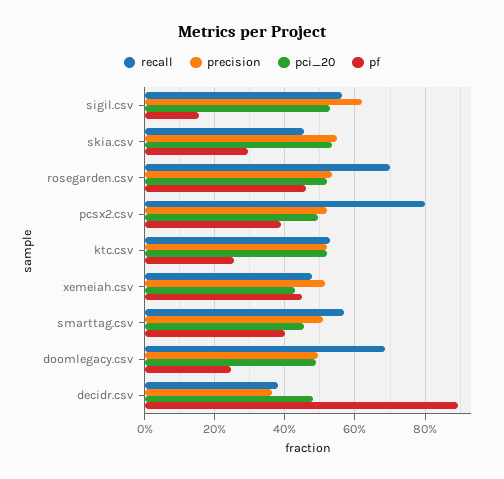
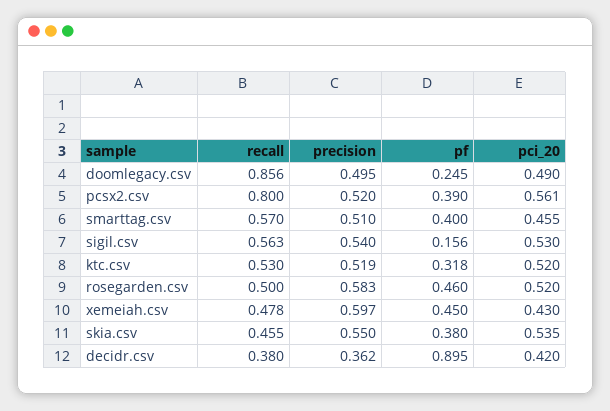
  {
    "recall": {
      "sigil.csv": 0.563,
      "skia.csv": 0.455,
-     "rosegarden.csv": 0.7,
+     "rosegarden.csv": 0.5,
      "pcsx2.csv": 0.8,
      "ktc.csv": 0.53,
      "xemeiah.csv": 0.478,
      "smarttag.csv": 0.57,
-     "doomlegacy.csv": 0.68,
+     "doomlegacy.csv": 0.856,
      "decidr.csv": 0.38
    },
    "precision": {
-     "sigil.csv": 0.62,
+     "sigil.csv": 0.54,
      "skia.csv": 0.55,
-     "rosegarden.csv": 0.54,
+     "rosegarden.csv": 0.583,
      "pcsx2.csv": 0.52,
      "ktc.csv": 0.519,
-     "xemeiah.csv": 0.52,
+     "xemeiah.csv": 0.597,
      "smarttag.csv": 0.51,
      "doomlegacy.csv": 0.495,
      "decidr.csv": 0.362
    },
    "pci_20": {
      "sigil.csv": 0.53,
      "skia.csv": 0.535,
      "rosegarden.csv": 0.52,
-     "pcsx2.csv": 0.5,
+     "pcsx2.csv": 0.561,
      "ktc.csv": 0.52,
      "xemeiah.csv": 0.43,
      "smarttag.csv": 0.455,
      "doomlegacy.csv": 0.49,
-     "decidr.csv": 0.48
+     "decidr.csv": 0.42
    },
    "pf": {
      "sigil.csv": 0.156,
-     "skia.csv": 0.3,
+     "skia.csv": 0.38,
      "rosegarden.csv": 0.46,
      "pcsx2.csv": 0.39,
-     "ktc.csv": 0.26,
+     "ktc.csv": 0.318,
      "xemeiah.csv": 0.45,
      "smarttag.csv": 0.4,
      "doomlegacy.csv": 0.245,
      "decidr.csv": 0.895
    }
  }

